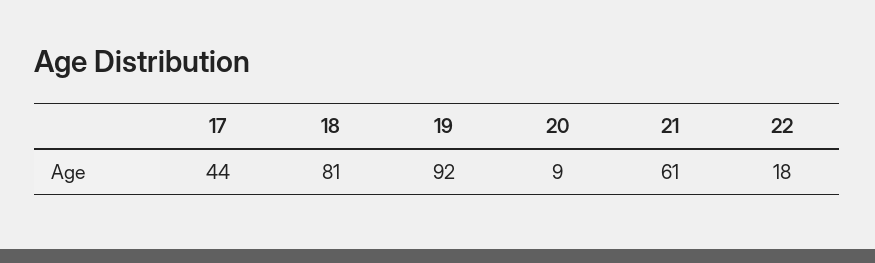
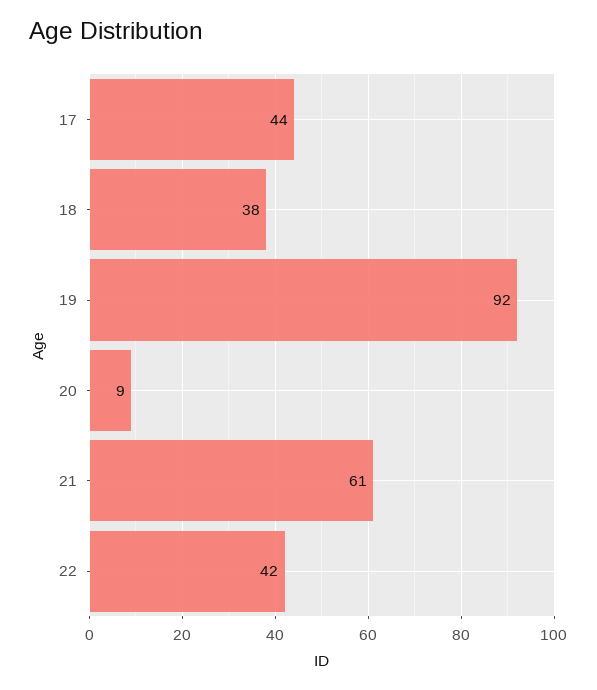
  {
    "17": 44,
-   "18": 81,
+   "18": 38,
    "19": 92,
    "20": 9,
    "21": 61,
-   "22": 18
+   "22": 42
  }

